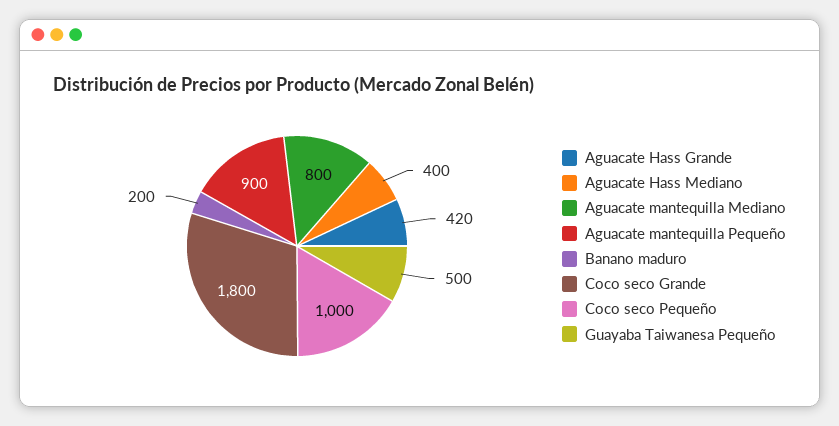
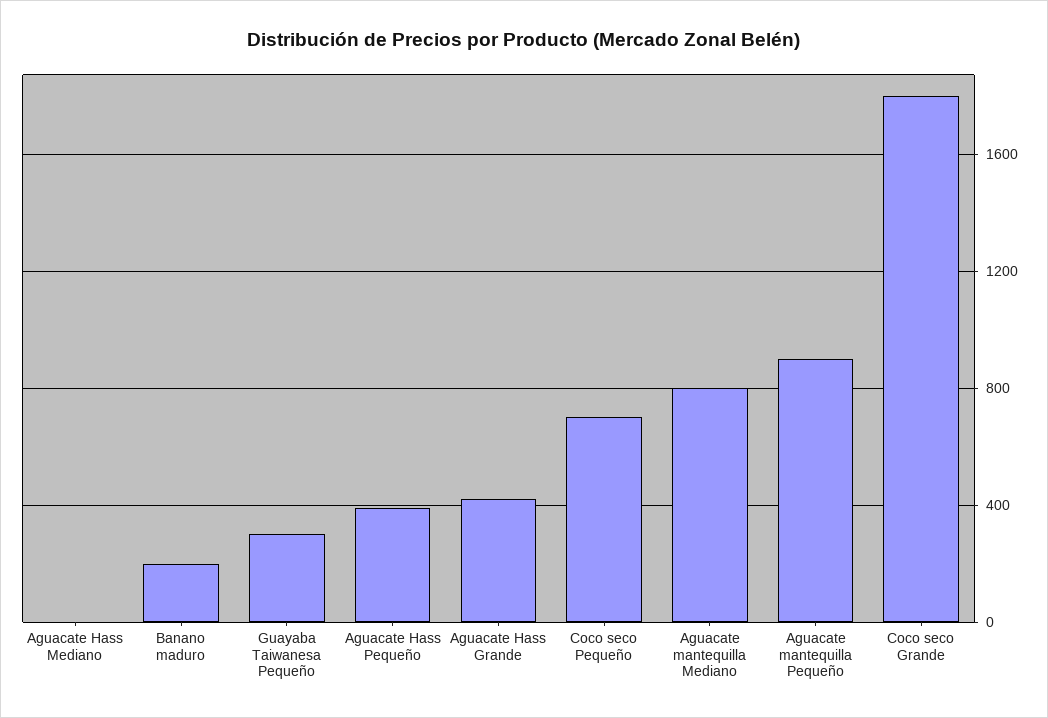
  {
    "Aguacate Hass Grande": 420,
-   "Aguacate Hass Mediano": 400,
+   "Aguacate Hass Mediano": 0,
    "Aguacate mantequilla Mediano": 800,
    "Aguacate mantequilla Pequeño": 900,
    "Banano maduro": 200,
    "Coco seco Grande": 1800,
-   "Coco seco Pequeño": 1000,
+   "Coco seco Pequeño": 700,
-   "Guayaba Taiwanesa Pequeño": 500
+   "Guayaba Taiwanesa Pequeño": 300,
+   "Aguacate Hass Pequeño": 400
  }

